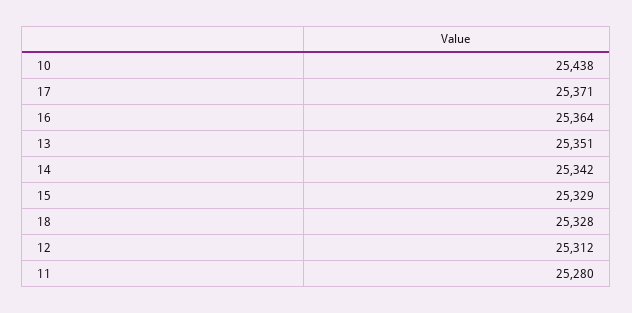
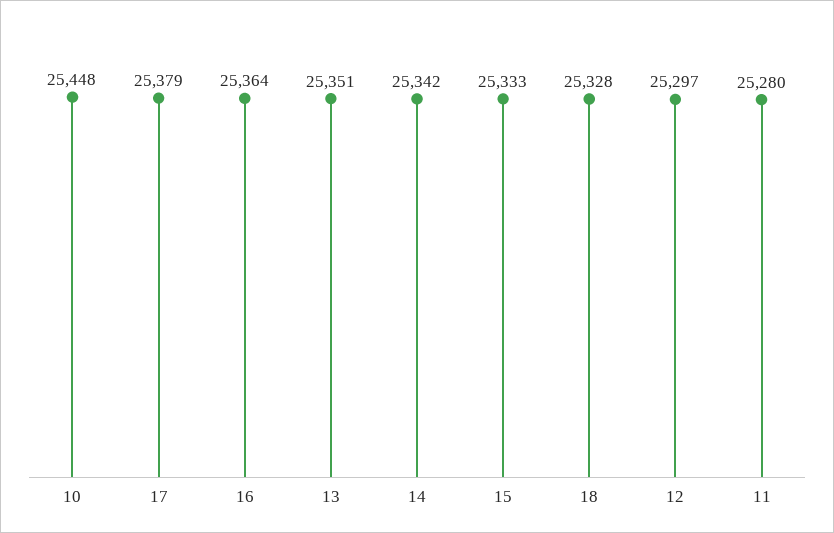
  {
-   "10": 25438,
+   "10": 25448,
-   "17": 25371,
+   "17": 25379,
    "16": 25364,
    "13": 25351,
    "14": 25342,
-   "15": 25329,
+   "15": 25333,
    "18": 25328,
-   "12": 25312,
+   "12": 25297,
    "11": 25280
  }

